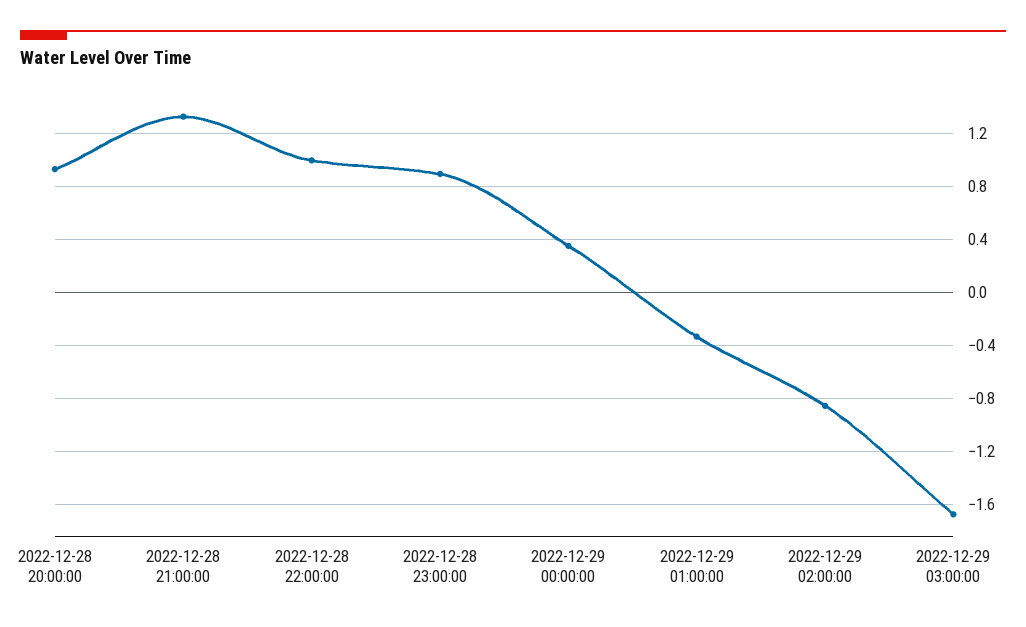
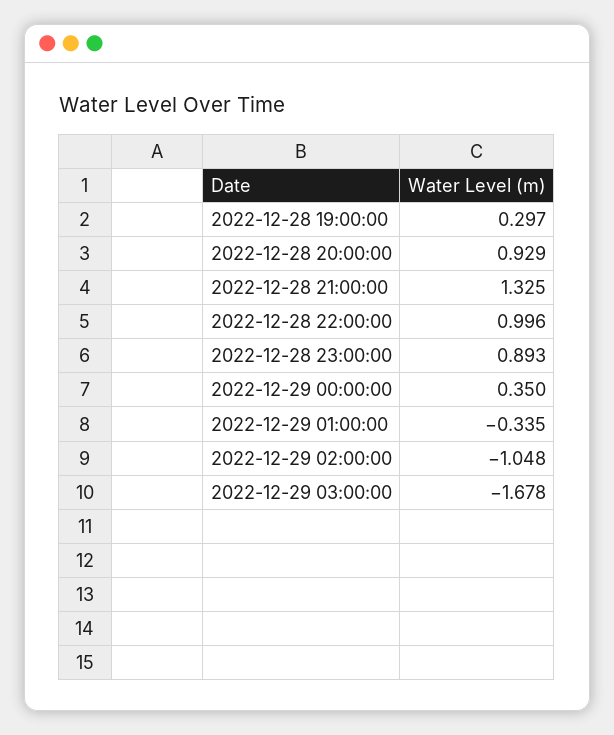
  {
    "2022-12-28 20:00:00": 0.929,
    "2022-12-28 21:00:00": 1.325,
    "2022-12-28 22:00:00": 0.996,
    "2022-12-28 23:00:00": 0.893,
    "2022-12-29 00:00:00": 0.35,
    "2022-12-29 01:00:00": -0.335,
-   "2022-12-29 02:00:00": -0.85,
+   "2022-12-29 02:00:00": -1.048,
-   "2022-12-29 03:00:00": -1.678
+   "2022-12-29 03:00:00": -1.678,
+   "2022-12-28 19:00:00": 0.297
  }

